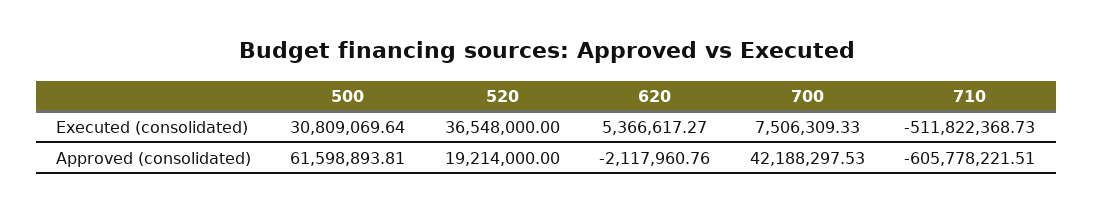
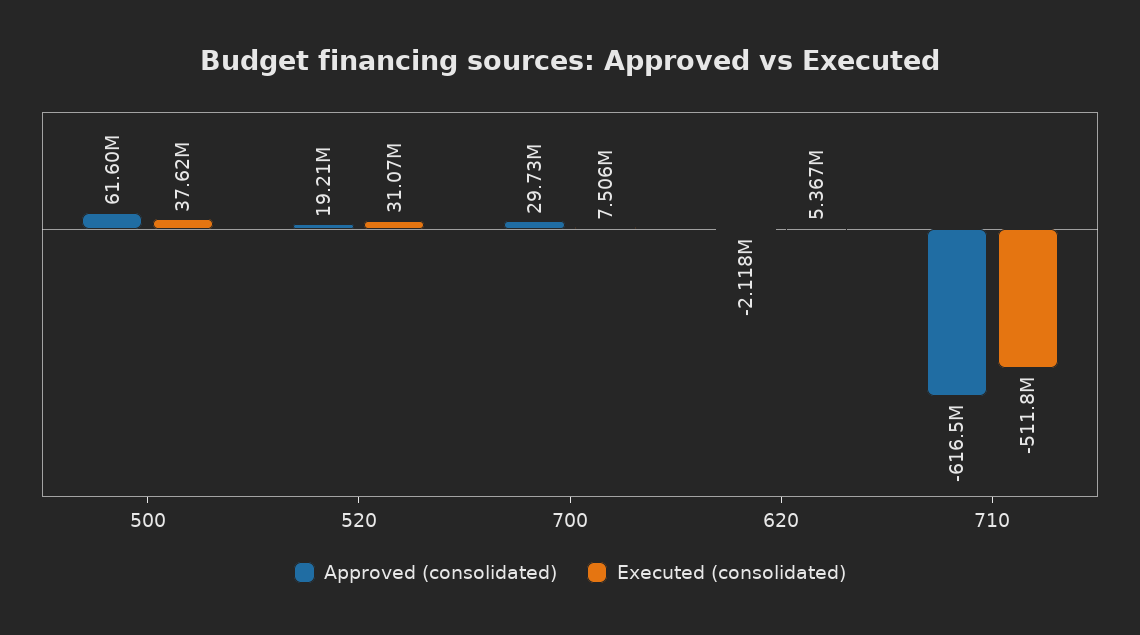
  {
    "Executed (consolidated)": {
-     "500": 30809069.64,
+     "500": 37620000,
-     "520": 36548000,
+     "520": 31070000,
      "620": 5366617.27,
      "700": 7506309.33,
      "710": -511822368.73
    },
    "Approved (consolidated)": {
      "500": 61598893.81,
      "520": 19214000,
      "620": -2117960.76,
-     "700": 42188297.53,
+     "700": 29730000,
-     "710": -605778221.51
+     "710": -616500000
    }
  }

